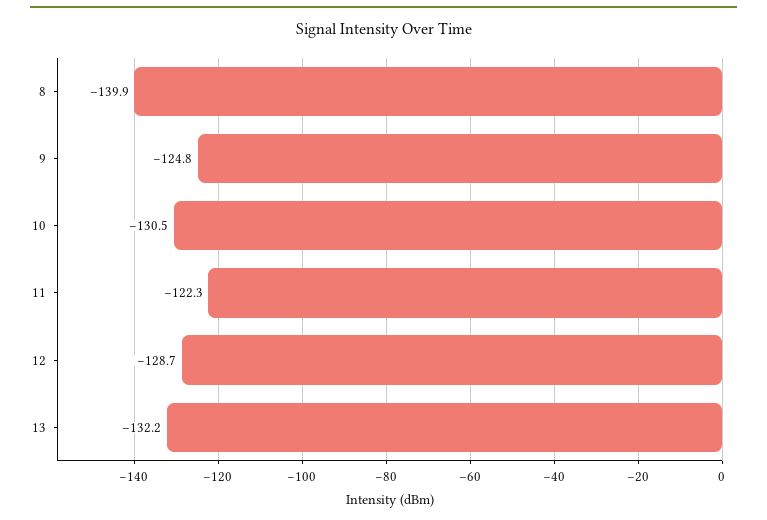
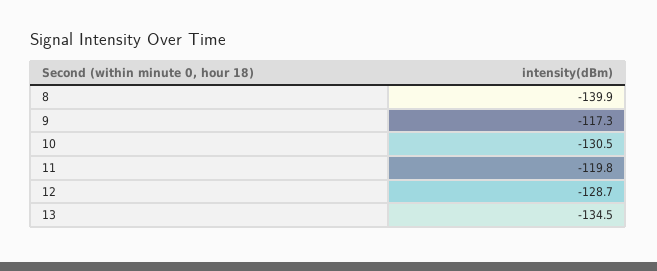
  {
    "8": -139.9,
-   "9": -124.8,
+   "9": -117.3,
    "10": -130.5,
-   "11": -122.3,
+   "11": -119.8,
    "12": -128.7,
-   "13": -132.2
+   "13": -134.5
  }

